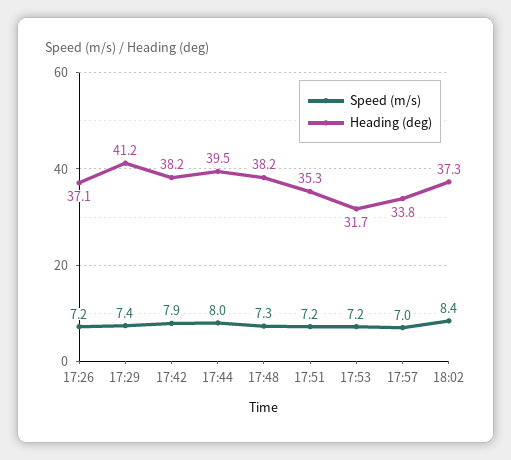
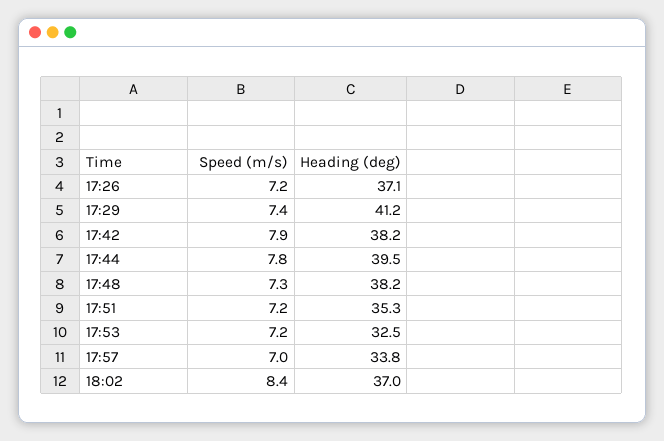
  {
    "Speed (m/s)": {
      "17:26": 7.2,
      "17:29": 7.4,
      "17:42": 7.9,
-     "17:44": 8,
+     "17:44": 7.8,
      "17:48": 7.3,
      "17:51": 7.2,
      "17:53": 7.2,
      "17:57": 7,
      "18:02": 8.4
    },
    "Heading (deg)": {
      "17:26": 37.1,
      "17:29": 41.2,
      "17:42": 38.2,
      "17:44": 39.5,
      "17:48": 38.2,
      "17:51": 35.3,
-     "17:53": 31.7,
+     "17:53": 32.5,
      "17:57": 33.8,
-     "18:02": 37.3
+     "18:02": 37
    }
  }

